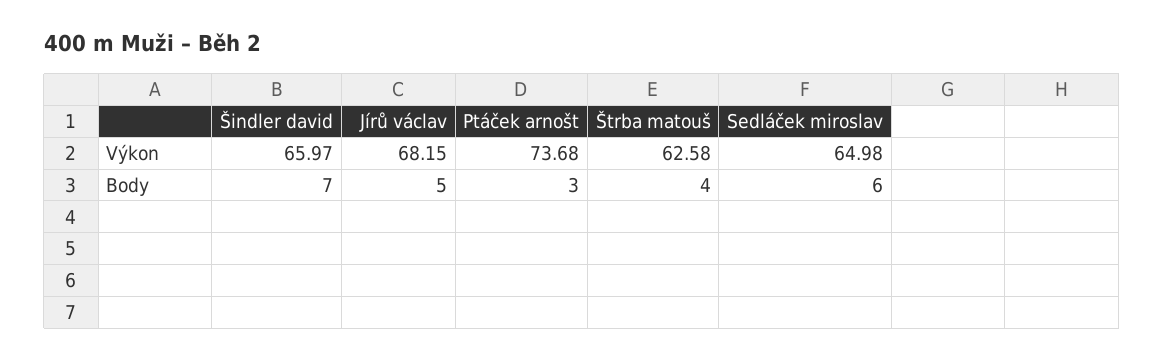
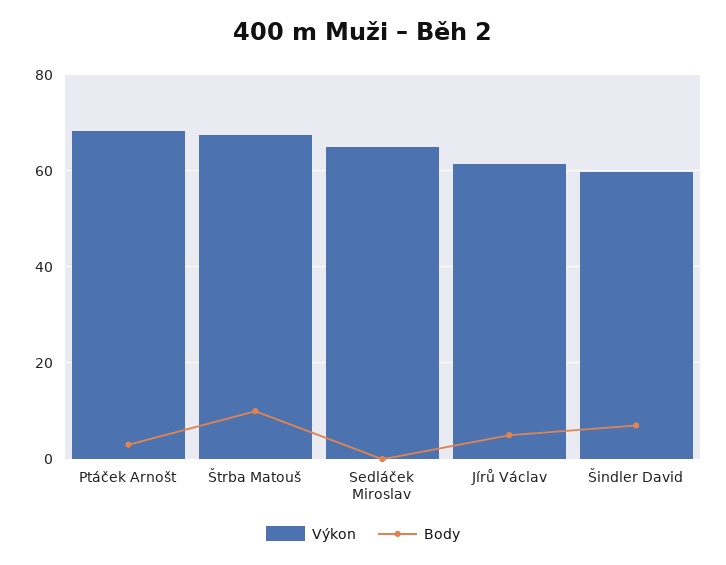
  {
    "Výkon": {
-     "Šindler david": 65.97,
+     "Šindler david": 60,
-     "Jírů václav": 68.15,
+     "Jírů václav": 62,
-     "Ptáček arnošt": 73.68,
+     "Ptáček arnošt": 68,
-     "Štrba matouš": 62.58,
+     "Štrba matouš": 68,
      "Sedláček miroslav": 64.98
    },
    "Body": {
      "Šindler david": 7,
      "Jírů václav": 5,
      "Ptáček arnošt": 3,
-     "Štrba matouš": 4,
+     "Štrba matouš": 10,
-     "Sedláček miroslav": 6
+     "Sedláček miroslav": 0
    }
  }

